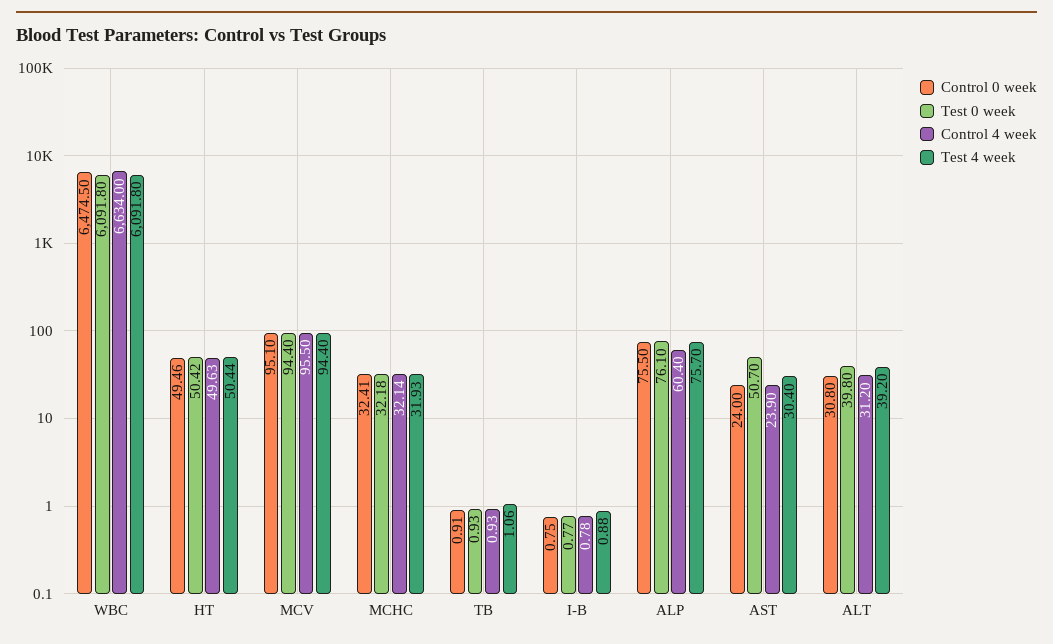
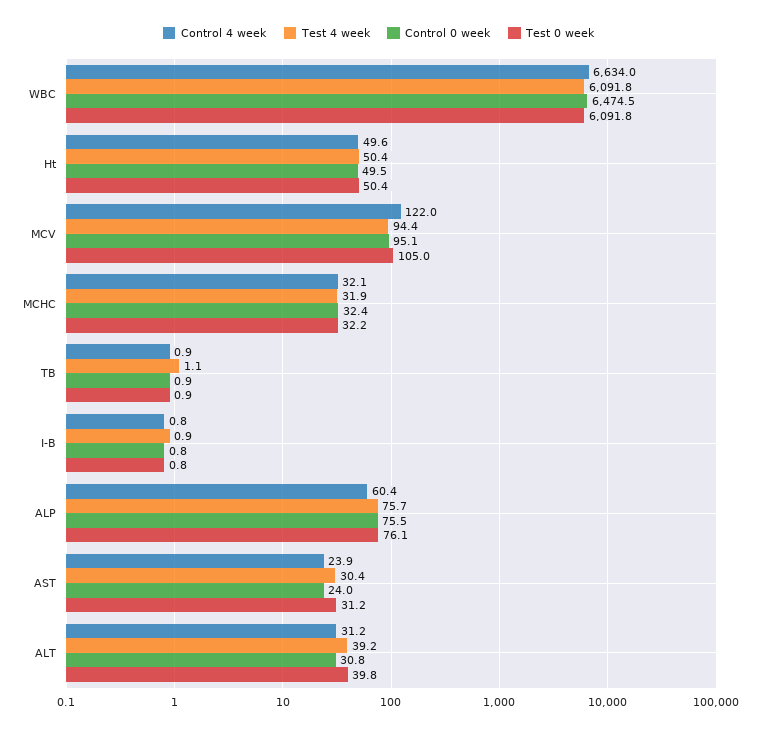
  {
    "Control 0 week": {
      "WBC": 6474.5,
      "HT": 49.46,
      "MCV": 95.1,
      "MCHC": 32.41,
      "TB": 0.91,
      "I-B": 0.75,
      "ALP": 75.5,
      "AST": 24,
      "ALT": 30.8
    },
    "Test 0 week": {
      "WBC": 6091.8,
      "HT": 50.42,
-     "MCV": 94.4,
+     "MCV": 105,
      "MCHC": 32.18,
      "TB": 0.93,
      "I-B": 0.77,
      "ALP": 76.1,
-     "AST": 50.7,
+     "AST": 31.2,
      "ALT": 39.8
    },
    "Control 4 week": {
      "WBC": 6634,
      "HT": 49.63,
-     "MCV": 95.5,
+     "MCV": 122,
      "MCHC": 32.14,
      "TB": 0.93,
      "I-B": 0.78,
      "ALP": 60.4,
      "AST": 23.9,
      "ALT": 31.2
    },
    "Test 4 week": {
      "WBC": 6091.8,
      "HT": 50.44,
      "MCV": 94.4,
      "MCHC": 31.93,
      "TB": 1.06,
      "I-B": 0.88,
      "ALP": 75.7,
      "AST": 30.4,
      "ALT": 39.2
    }
  }

